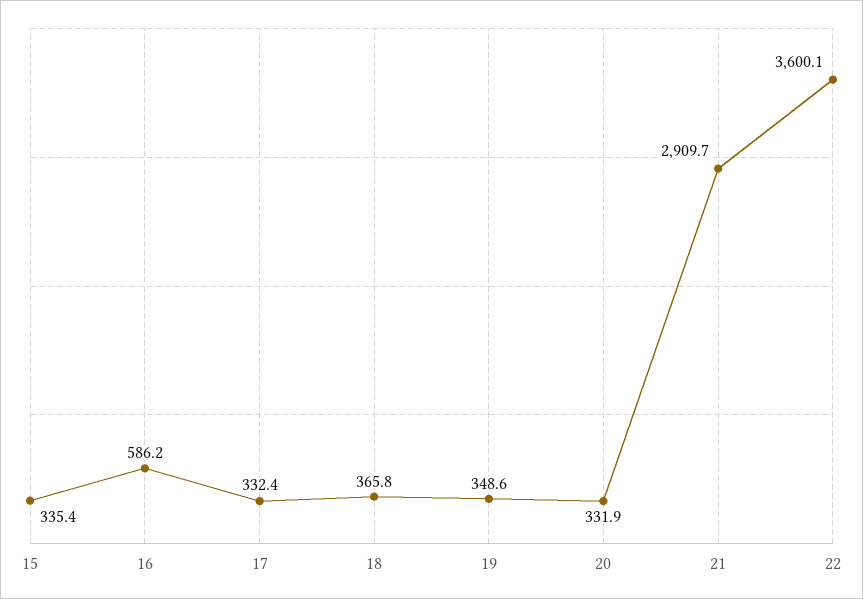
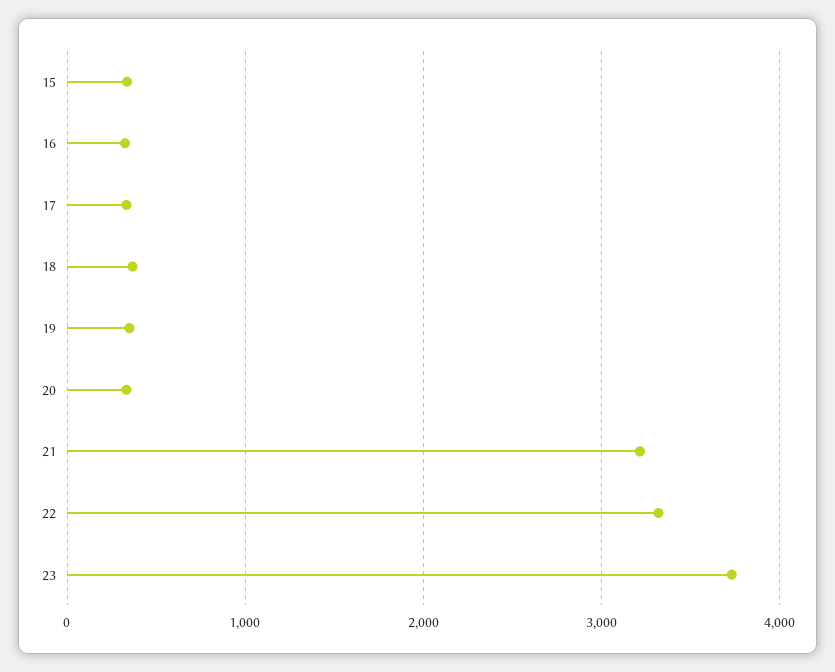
  {
    "15": 335.4,
-   "16": 586.2,
+   "16": 300,
    "17": 332.4,
    "18": 365.8,
    "19": 348.6,
    "20": 331.9,
-   "21": 2909.7,
+   "21": 3200,
-   "22": 3600.1
+   "22": 3300,
+   "23": 3700
  }

